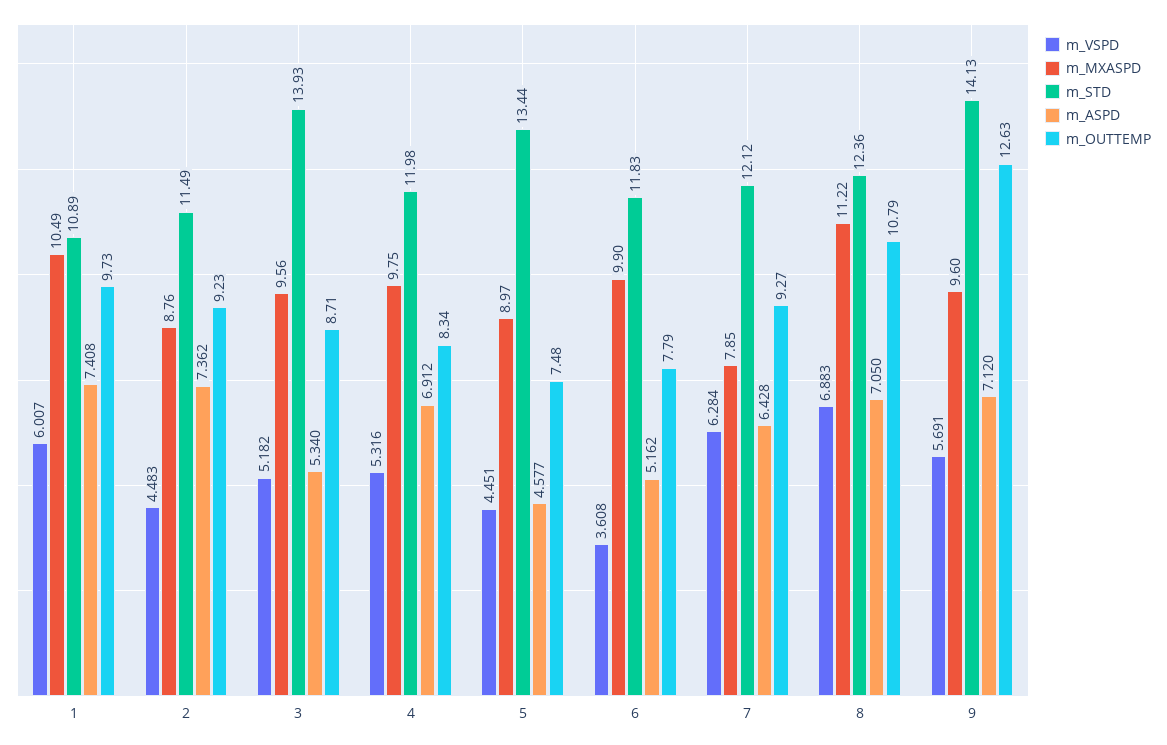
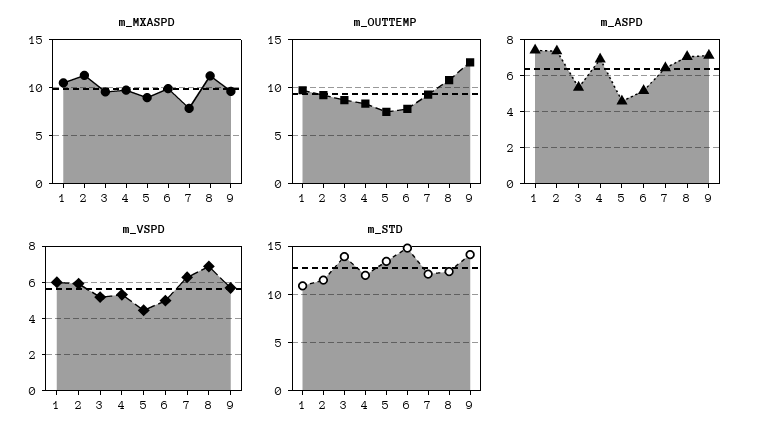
  {
    "m_VSPD": {
      "1": 6.007,
-     "2": 4.483,
+     "2": 6,
      "3": 5.182,
      "4": 5.316,
      "5": 4.451,
-     "6": 3.608,
+     "6": 5,
      "7": 6.284,
      "8": 6.883,
      "9": 5.691
    },
    "m_MXASPD": {
      "1": 10.49,
-     "2": 8.76,
+     "2": 11,
      "3": 9.56,
      "4": 9.75,
      "5": 8.97,
      "6": 9.9,
      "7": 7.85,
      "8": 11.22,
      "9": 9.6
    },
    "m_STD": {
      "1": 10.89,
      "2": 11.49,
      "3": 13.93,
      "4": 11.98,
      "5": 13.44,
-     "6": 11.83,
+     "6": 15,
      "7": 12.12,
      "8": 12.36,
      "9": 14.13
    },
    "m_ASPD": {
      "1": 7.408,
      "2": 7.362,
      "3": 5.34,
      "4": 6.912,
      "5": 4.577,
      "6": 5.162,
      "7": 6.428,
      "8": 7.05,
      "9": 7.12
    },
    "m_OUTTEMP": {
      "1": 9.73,
      "2": 9.23,
      "3": 8.71,
      "4": 8.34,
      "5": 7.48,
      "6": 7.79,
      "7": 9.27,
      "8": 10.79,
      "9": 12.63
    }
  }

